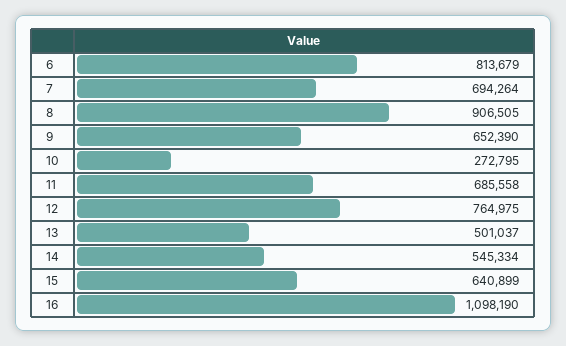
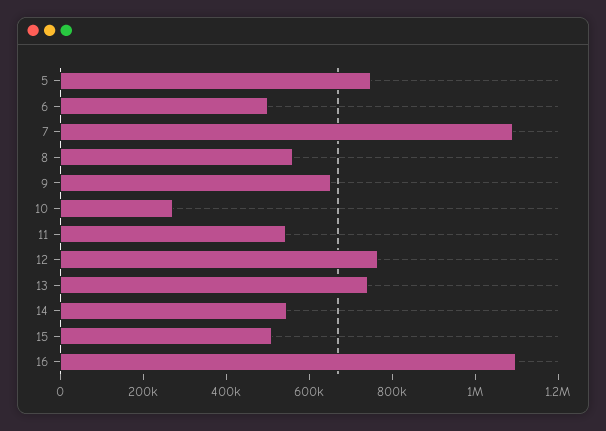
  {
-   "6": 813679,
+   "6": 500000,
-   "7": 694264,
+   "7": 1100000,
-   "8": 906505,
+   "8": 550000,
    "9": 652390,
    "10": 272795,
-   "11": 685558,
+   "11": 550000,
    "12": 764975,
-   "13": 501037,
+   "13": 750000,
    "14": 545334,
-   "15": 640899,
+   "15": 500000,
-   "16": 1098190
+   "16": 1098190,
+   "5": 750000
  }

